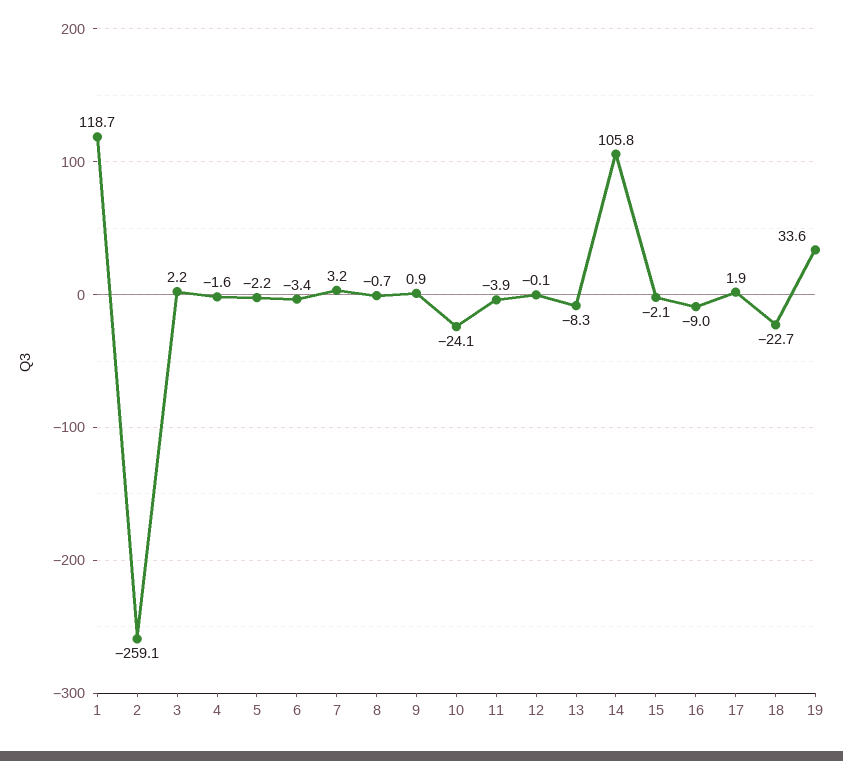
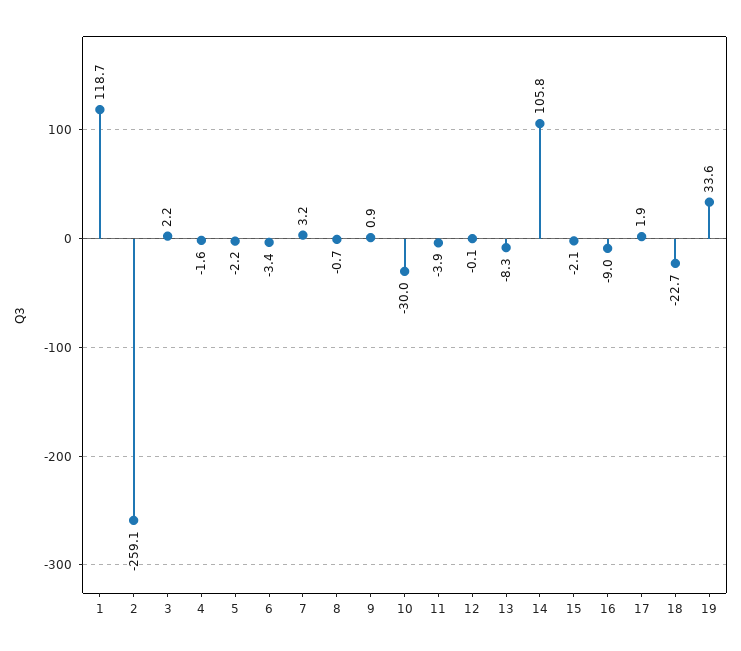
  {
    "1": 118.7,
    "2": -259.1,
    "3": 2.2,
    "4": -1.6,
    "5": -2.2,
    "6": -3.4,
    "7": 3.2,
    "8": -0.7,
    "9": 0.9,
-   "10": -24.1,
+   "10": -30,
    "11": -3.9,
    "12": -0.1,
    "13": -8.3,
    "14": 105.8,
    "15": -2.1,
    "16": -9,
    "17": 1.9,
    "18": -22.7,
    "19": 33.6
  }

